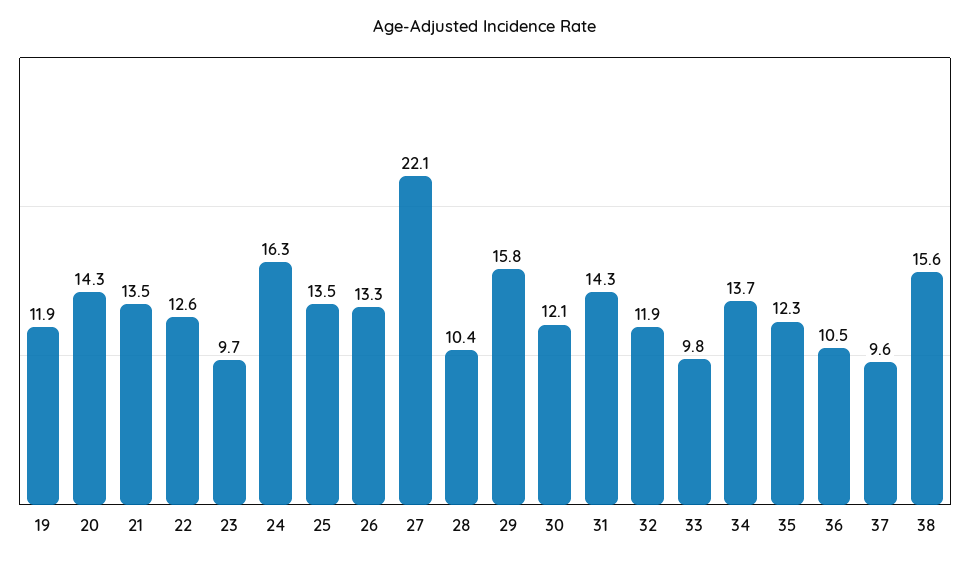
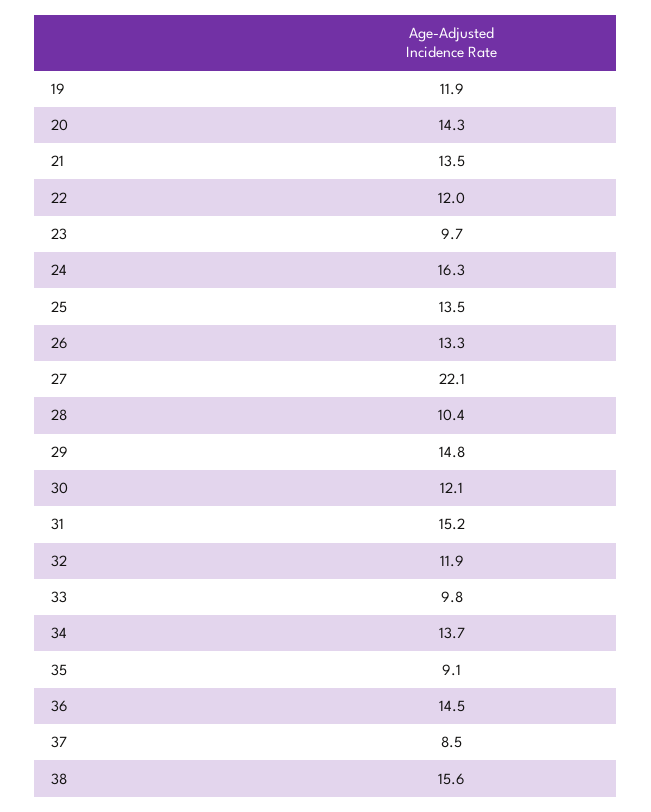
  {
    "19": 11.9,
    "20": 14.3,
    "21": 13.5,
-   "22": 12.6,
+   "22": 12,
    "23": 9.7,
    "24": 16.3,
    "25": 13.5,
    "26": 13.3,
    "27": 22.1,
    "28": 10.4,
-   "29": 15.8,
+   "29": 14.8,
    "30": 12.1,
-   "31": 14.3,
+   "31": 15.2,
    "32": 11.9,
    "33": 9.8,
    "34": 13.7,
-   "35": 12.3,
+   "35": 9.1,
-   "36": 10.5,
+   "36": 14.5,
-   "37": 9.6,
+   "37": 8.5,
    "38": 15.6
  }

